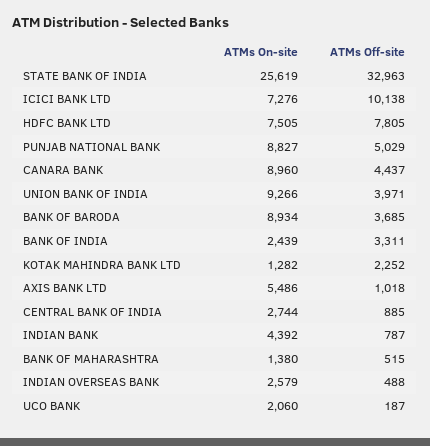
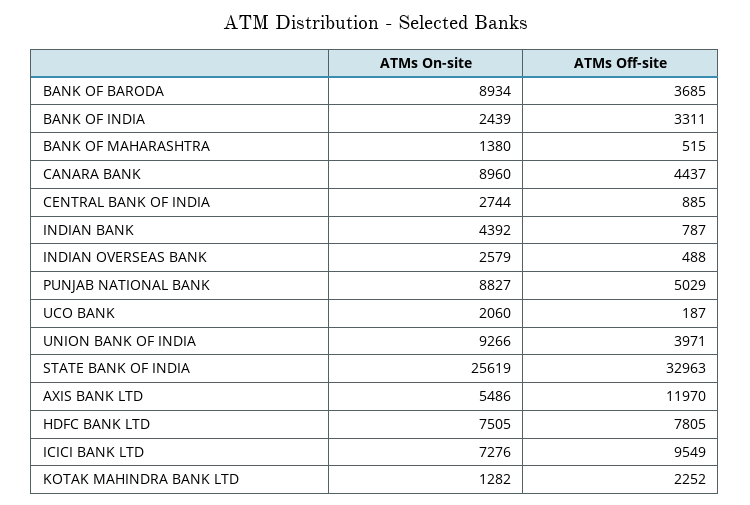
  {
    "ATMs On-site": {
      "STATE BANK OF INDIA": 25619,
      "ICICI BANK LTD": 7276,
      "HDFC BANK LTD": 7505,
      "PUNJAB NATIONAL BANK": 8827,
      "CANARA BANK": 8960,
      "UNION BANK OF INDIA": 9266,
      "BANK OF BARODA": 8934,
      "BANK OF INDIA": 2439,
      "KOTAK MAHINDRA BANK LTD": 1282,
      "AXIS BANK LTD": 5486,
      "CENTRAL BANK OF INDIA": 2744,
      "INDIAN BANK": 4392,
      "BANK OF MAHARASHTRA": 1380,
      "INDIAN OVERSEAS BANK": 2579,
      "UCO BANK": 2060
    },
    "ATMs Off-site": {
      "STATE BANK OF INDIA": 32963,
-     "ICICI BANK LTD": 10138,
+     "ICICI BANK LTD": 9549,
      "HDFC BANK LTD": 7805,
      "PUNJAB NATIONAL BANK": 5029,
      "CANARA BANK": 4437,
      "UNION BANK OF INDIA": 3971,
      "BANK OF BARODA": 3685,
      "BANK OF INDIA": 3311,
      "KOTAK MAHINDRA BANK LTD": 2252,
-     "AXIS BANK LTD": 1018,
+     "AXIS BANK LTD": 11970,
      "CENTRAL BANK OF INDIA": 885,
      "INDIAN BANK": 787,
      "BANK OF MAHARASHTRA": 515,
      "INDIAN OVERSEAS BANK": 488,
      "UCO BANK": 187
    }
  }

